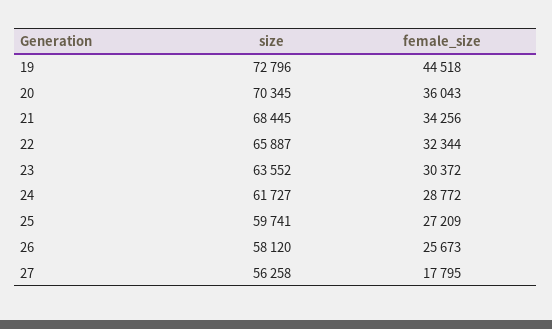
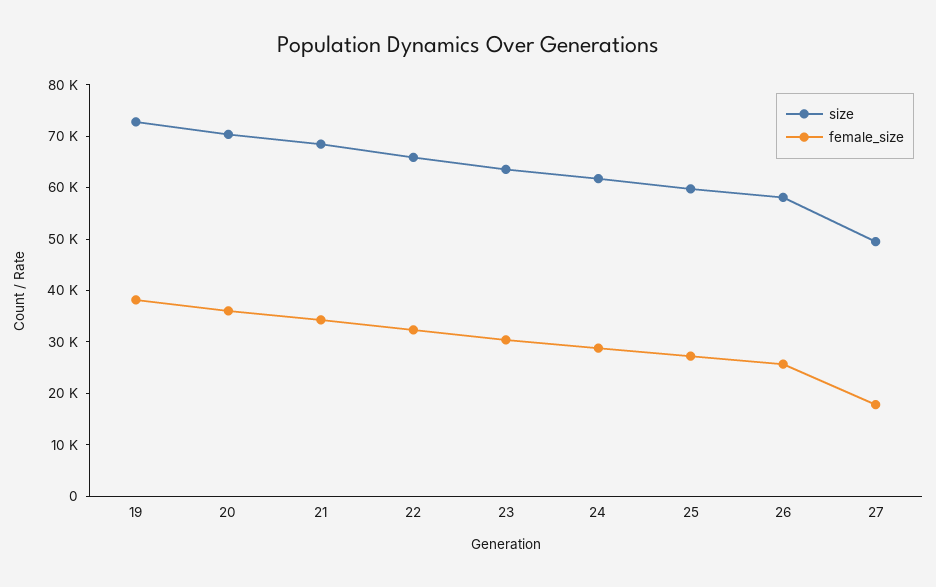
  {
    "size": {
      "19": 72796,
      "20": 70345,
      "21": 68445,
      "22": 65887,
      "23": 63552,
      "24": 61727,
      "25": 59741,
      "26": 58120,
-     "27": 56258
+     "27": 50000
    },
    "female_size": {
-     "19": 44518,
+     "19": 38000,
      "20": 36043,
      "21": 34256,
      "22": 32344,
      "23": 30372,
      "24": 28772,
      "25": 27209,
      "26": 25673,
      "27": 17795
    }
  }

